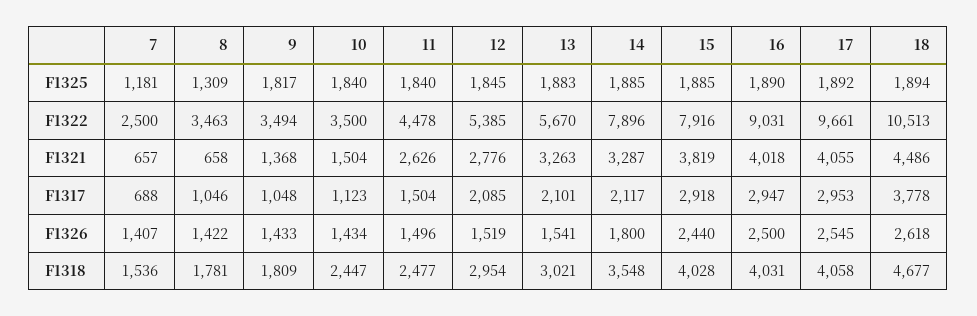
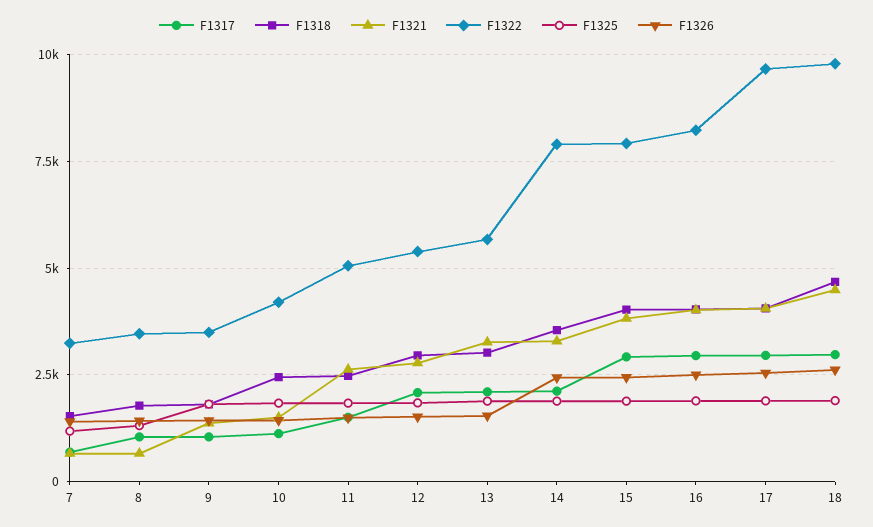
  {
    "F1325": {
      "7": 1181,
      "8": 1309,
      "9": 1817,
      "10": 1840,
      "11": 1840,
      "12": 1845,
      "13": 1883,
      "14": 1885,
      "15": 1885,
      "16": 1890,
      "17": 1892,
      "18": 1894
    },
    "F1322": {
-     "7": 2500,
+     "7": 3250,
      "8": 3463,
      "9": 3494,
-     "10": 3500,
+     "10": 4250,
-     "11": 4478,
+     "11": 5000,
      "12": 5385,
      "13": 5670,
      "14": 7896,
      "15": 7916,
-     "16": 9031,
+     "16": 8250,
      "17": 9661,
-     "18": 10513
+     "18": 9750
    },
    "F1321": {
      "7": 657,
      "8": 658,
      "9": 1368,
      "10": 1504,
      "11": 2626,
      "12": 2776,
      "13": 3263,
      "14": 3287,
      "15": 3819,
      "16": 4018,
      "17": 4055,
      "18": 4486
    },
    "F1317": {
      "7": 688,
      "8": 1046,
      "9": 1048,
      "10": 1123,
      "11": 1504,
      "12": 2085,
      "13": 2101,
      "14": 2117,
      "15": 2918,
      "16": 2947,
      "17": 2953,
-     "18": 3778
+     "18": 3000
    },
    "F1326": {
      "7": 1407,
      "8": 1422,
      "9": 1433,
      "10": 1434,
      "11": 1496,
      "12": 1519,
      "13": 1541,
-     "14": 1800,
+     "14": 2500,
      "15": 2440,
      "16": 2500,
      "17": 2545,
      "18": 2618
    },
    "F1318": {
      "7": 1536,
      "8": 1781,
      "9": 1809,
      "10": 2447,
      "11": 2477,
      "12": 2954,
      "13": 3021,
      "14": 3548,
      "15": 4028,
      "16": 4031,
      "17": 4058,
      "18": 4677
    }
  }

